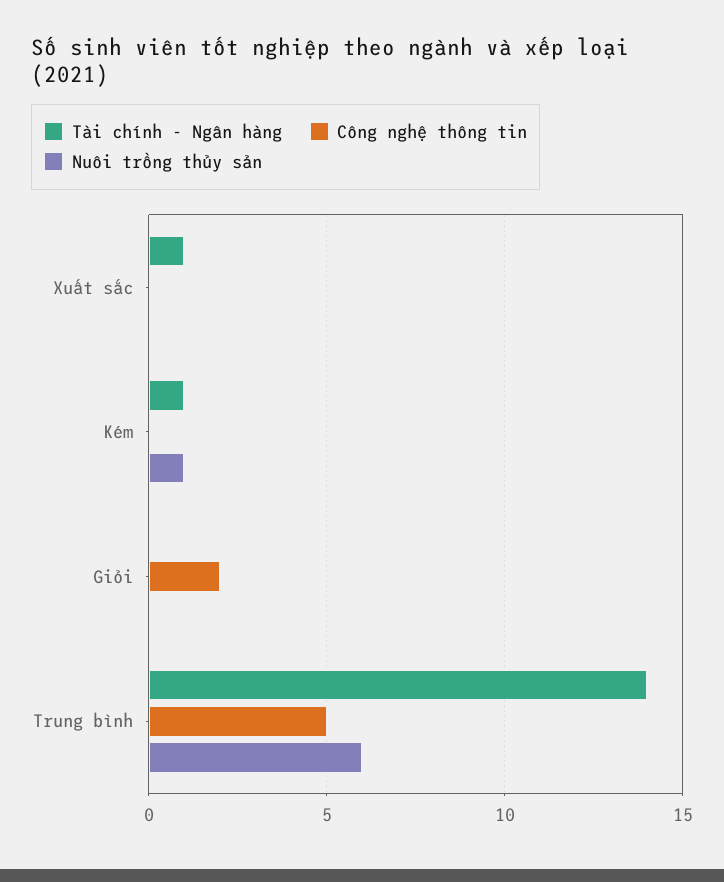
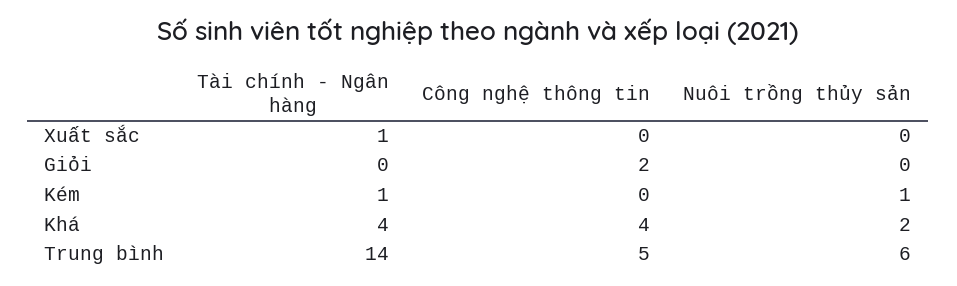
  {
    "Tài chính - Ngân hàng": {
      "Xuất sắc": 1,
      "Kém": 1,
      "Giỏi": 0,
-     "Trung bình": 14
+     "Trung bình": 14,
+     "Khá": 4
    },
    "Công nghệ thông tin": {
      "Xuất sắc": 0,
      "Kém": 0,
      "Giỏi": 2,
-     "Trung bình": 5
+     "Trung bình": 5,
+     "Khá": 4
    },
    "Nuôi trồng thủy sản": {
      "Xuất sắc": 0,
      "Kém": 1,
      "Giỏi": 0,
-     "Trung bình": 6
+     "Trung bình": 6,
+     "Khá": 2
    }
  }

